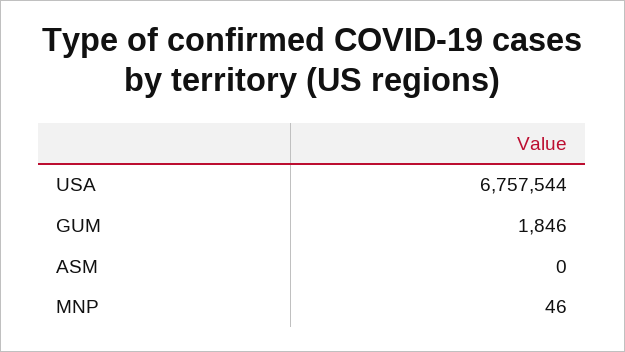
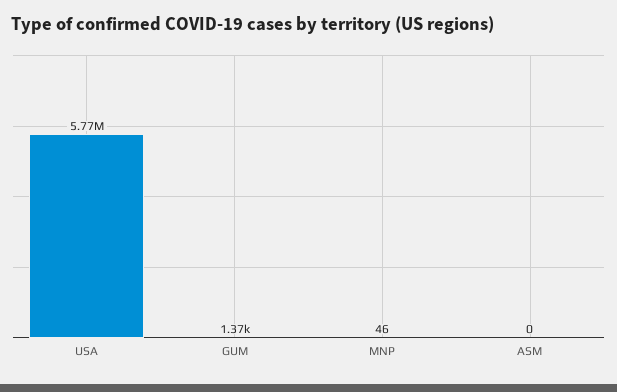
  {
-   "USA": 6757544,
+   "USA": 5770000,
-   "GUM": 1846,
+   "GUM": 1370,
    "ASM": 0,
    "MNP": 46
  }

